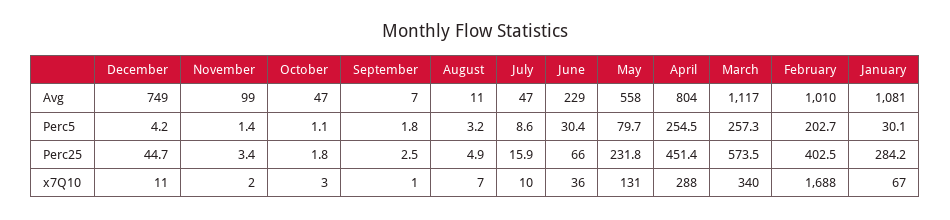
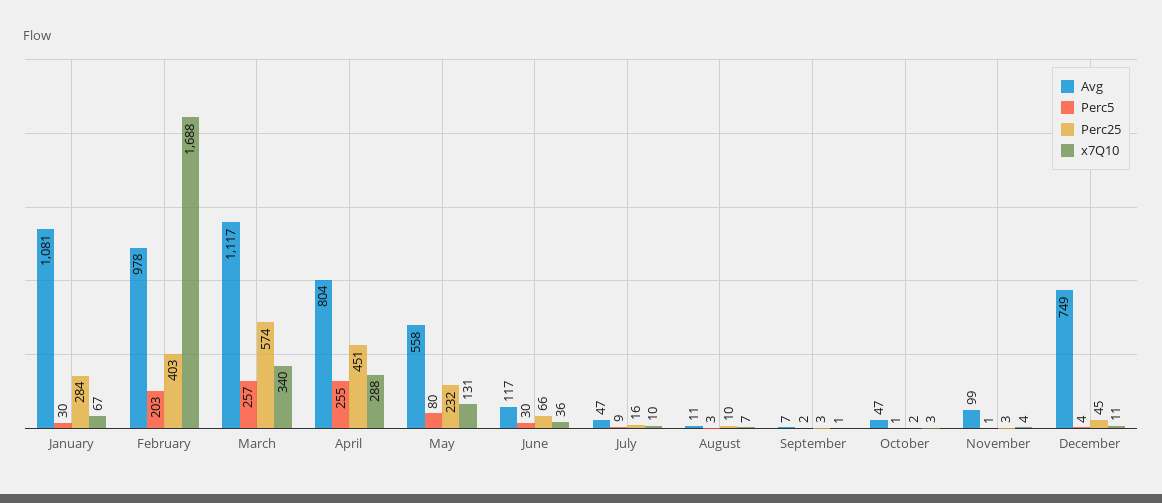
  {
    "Avg": {
      "December": 749,
      "November": 99,
      "October": 47,
      "September": 7,
      "August": 11,
      "July": 47,
-     "June": 229,
+     "June": 117,
      "May": 558,
      "April": 804,
      "March": 1117,
-     "February": 1010,
+     "February": 978,
      "January": 1081
    },
    "Perc5": {
      "December": 4.2,
      "November": 1.4,
      "October": 1.1,
      "September": 1.8,
      "August": 3.2,
      "July": 8.6,
      "June": 30.4,
      "May": 79.7,
      "April": 254.5,
      "March": 257.3,
      "February": 202.7,
      "January": 30.1
    },
    "Perc25": {
      "December": 44.7,
      "November": 3.4,
      "October": 1.8,
      "September": 2.5,
-     "August": 4.9,
+     "August": 10,
      "July": 15.9,
      "June": 66,
      "May": 231.8,
      "April": 451.4,
      "March": 573.5,
      "February": 402.5,
      "January": 284.2
    },
    "x7Q10": {
      "December": 11,
-     "November": 2,
+     "November": 4,
      "October": 3,
      "September": 1,
      "August": 7,
      "July": 10,
      "June": 36,
      "May": 131,
      "April": 288,
      "March": 340,
      "February": 1688,
      "January": 67
    }
  }

